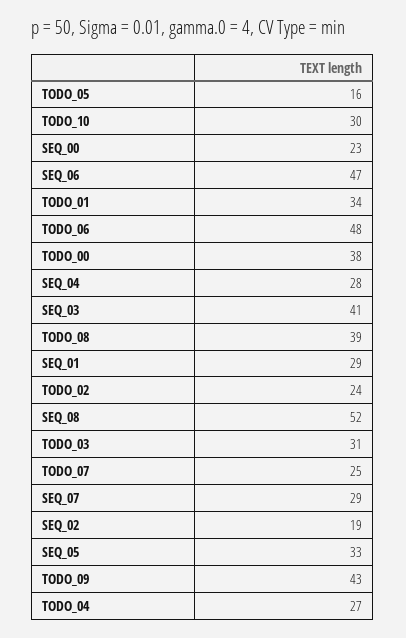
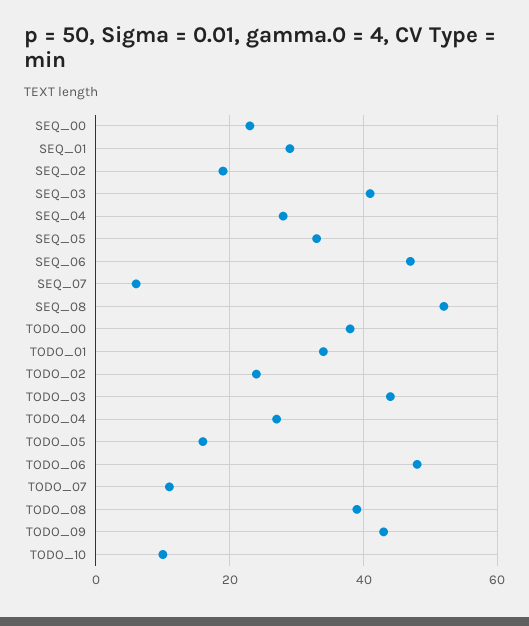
  {
    "TODO_05": 16,
-   "TODO_10": 30,
+   "TODO_10": 10,
    "SEQ_00": 23,
    "SEQ_06": 47,
    "TODO_01": 34,
    "TODO_06": 48,
    "TODO_00": 38,
    "SEQ_04": 28,
    "SEQ_03": 41,
    "TODO_08": 39,
    "SEQ_01": 29,
    "TODO_02": 24,
    "SEQ_08": 52,
-   "TODO_03": 31,
+   "TODO_03": 45,
-   "TODO_07": 25,
+   "TODO_07": 10,
-   "SEQ_07": 29,
+   "SEQ_07": 5,
    "SEQ_02": 19,
    "SEQ_05": 33,
    "TODO_09": 43,
    "TODO_04": 27
  }

